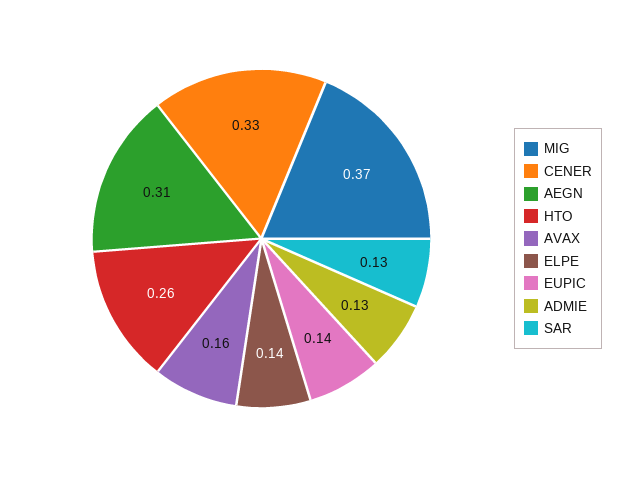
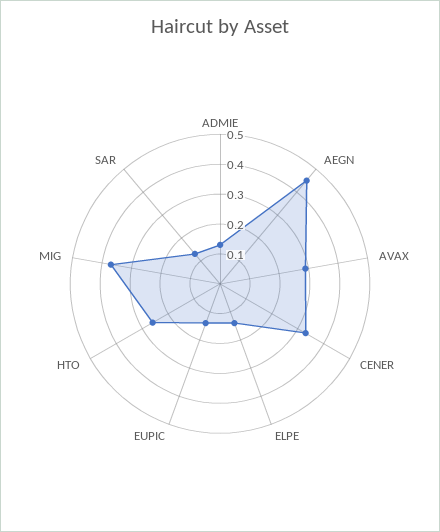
  {
    "MIG": 0.37,
    "CENER": 0.33,
-   "AEGN": 0.31,
+   "AEGN": 0.45,
    "HTO": 0.26,
-   "AVAX": 0.16,
+   "AVAX": 0.3,
    "ELPE": 0.14,
    "EUPIC": 0.14,
    "ADMIE": 0.13,
    "SAR": 0.13
  }

